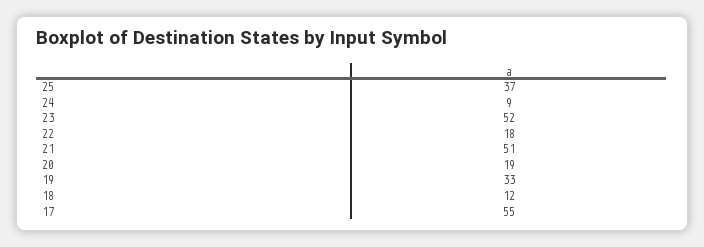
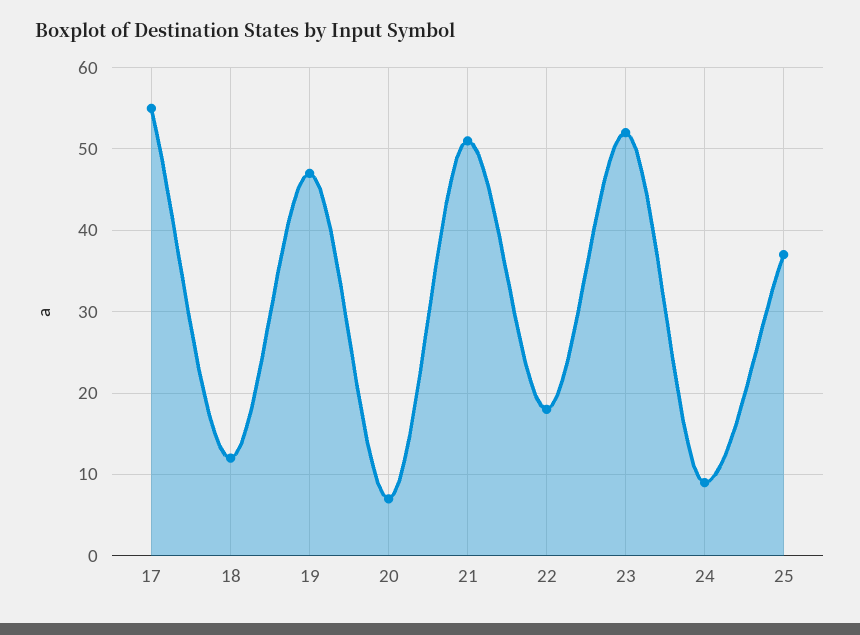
  {
    "25": 37,
    "24": 9,
    "23": 52,
    "22": 18,
    "21": 51,
-   "20": 19,
+   "20": 7,
-   "19": 33,
+   "19": 47,
    "18": 12,
    "17": 55
  }

